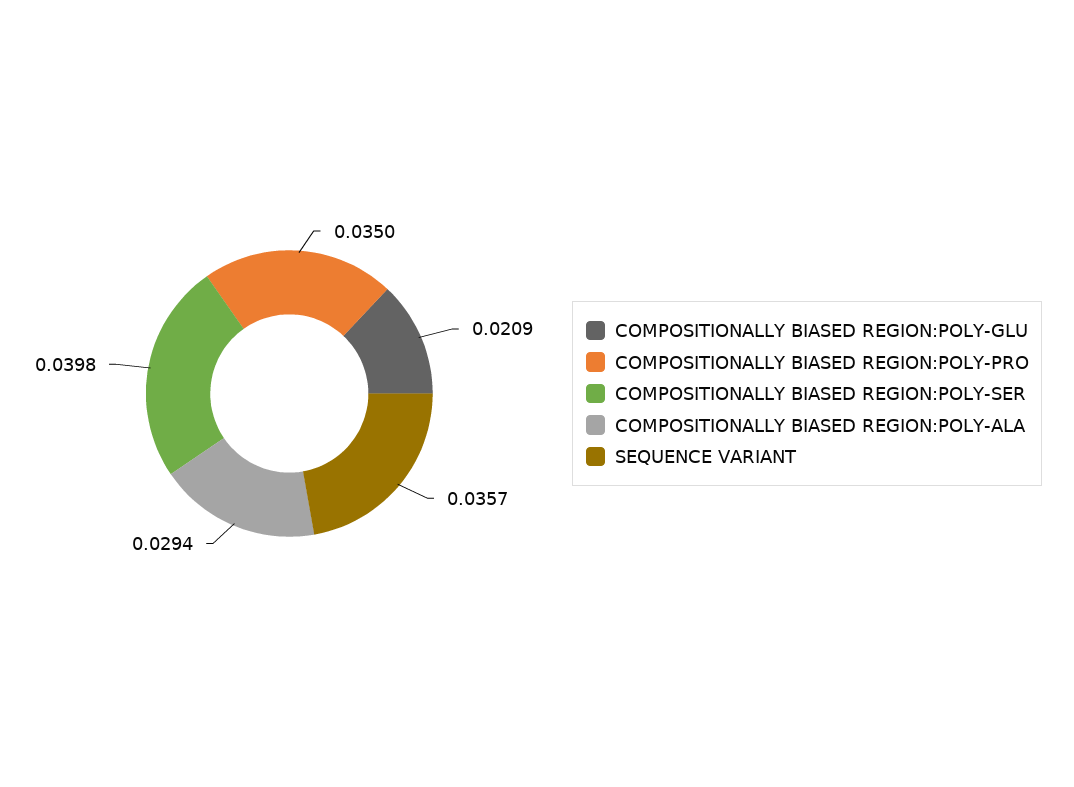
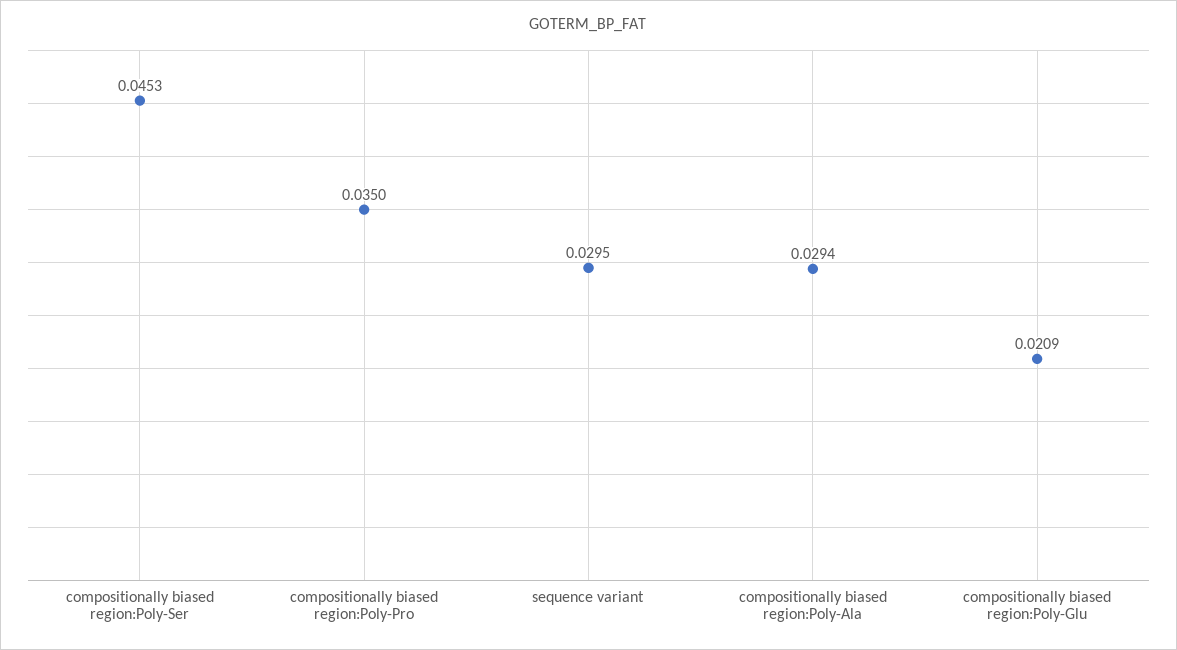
  {
    "COMPOSITIONALLY BIASED REGION:POLY-GLU": 0.0209,
    "COMPOSITIONALLY BIASED REGION:POLY-PRO": 0.035,
-   "COMPOSITIONALLY BIASED REGION:POLY-SER": 0.0398,
+   "COMPOSITIONALLY BIASED REGION:POLY-SER": 0.0453,
    "COMPOSITIONALLY BIASED REGION:POLY-ALA": 0.0294,
-   "SEQUENCE VARIANT": 0.0357
+   "SEQUENCE VARIANT": 0.0295
  }

